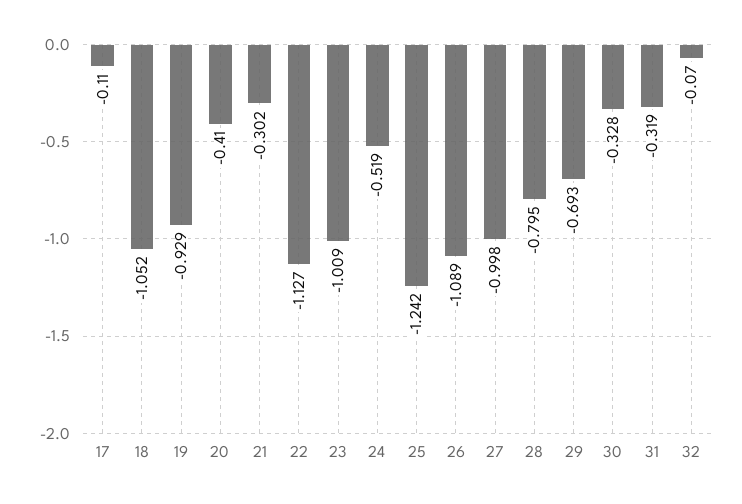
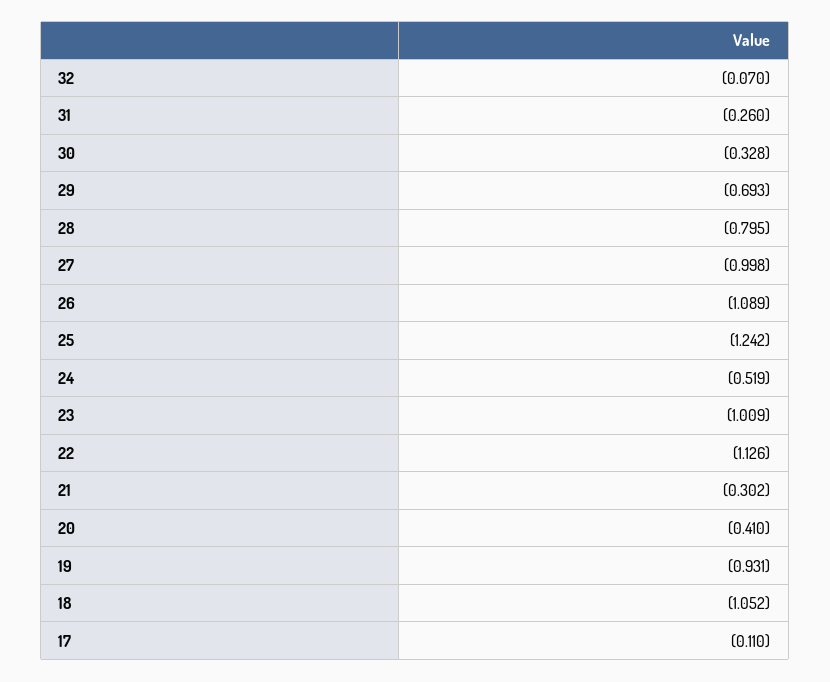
  {
    "17": -0.11,
    "18": -1.052,
-   "19": -0.929,
+   "19": -0.931,
    "20": -0.41,
    "21": -0.302,
-   "22": -1.127,
+   "22": -1.126,
    "23": -1.009,
    "24": -0.519,
    "25": -1.242,
    "26": -1.089,
    "27": -0.998,
    "28": -0.795,
    "29": -0.693,
    "30": -0.328,
-   "31": -0.319,
+   "31": -0.26,
    "32": -0.07
  }

